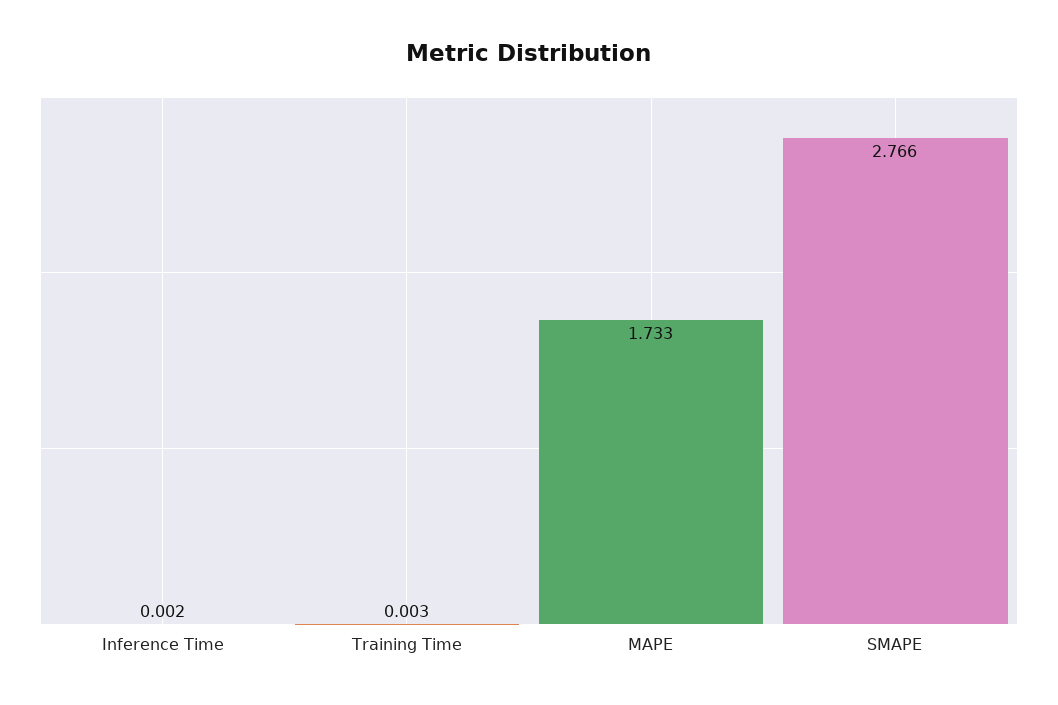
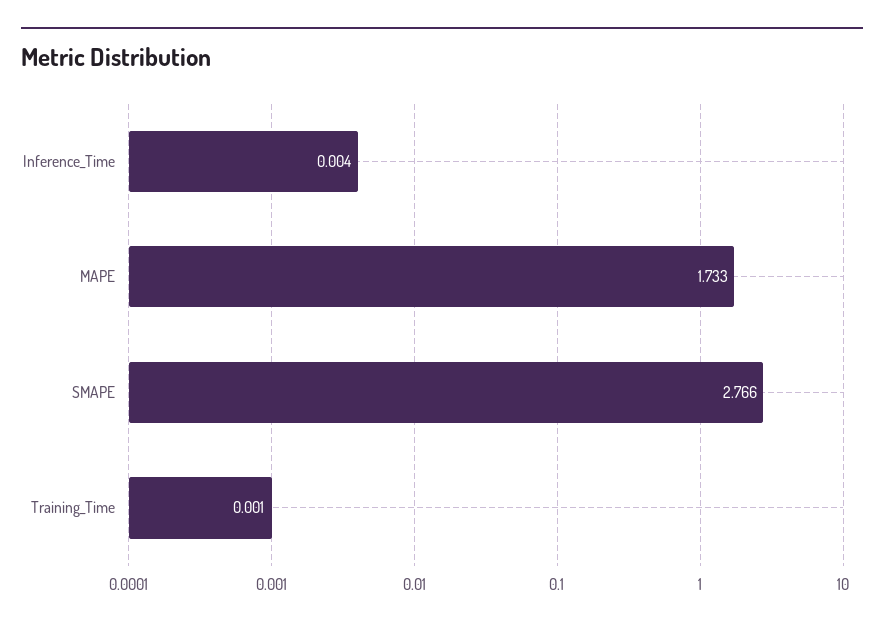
  {
-   "Inference Time": 0.002,
+   "Inference Time": 0.004,
-   "Training Time": 0.003,
+   "Training Time": 0.001,
    "MAPE": 1.733,
    "SMAPE": 2.766
  }

